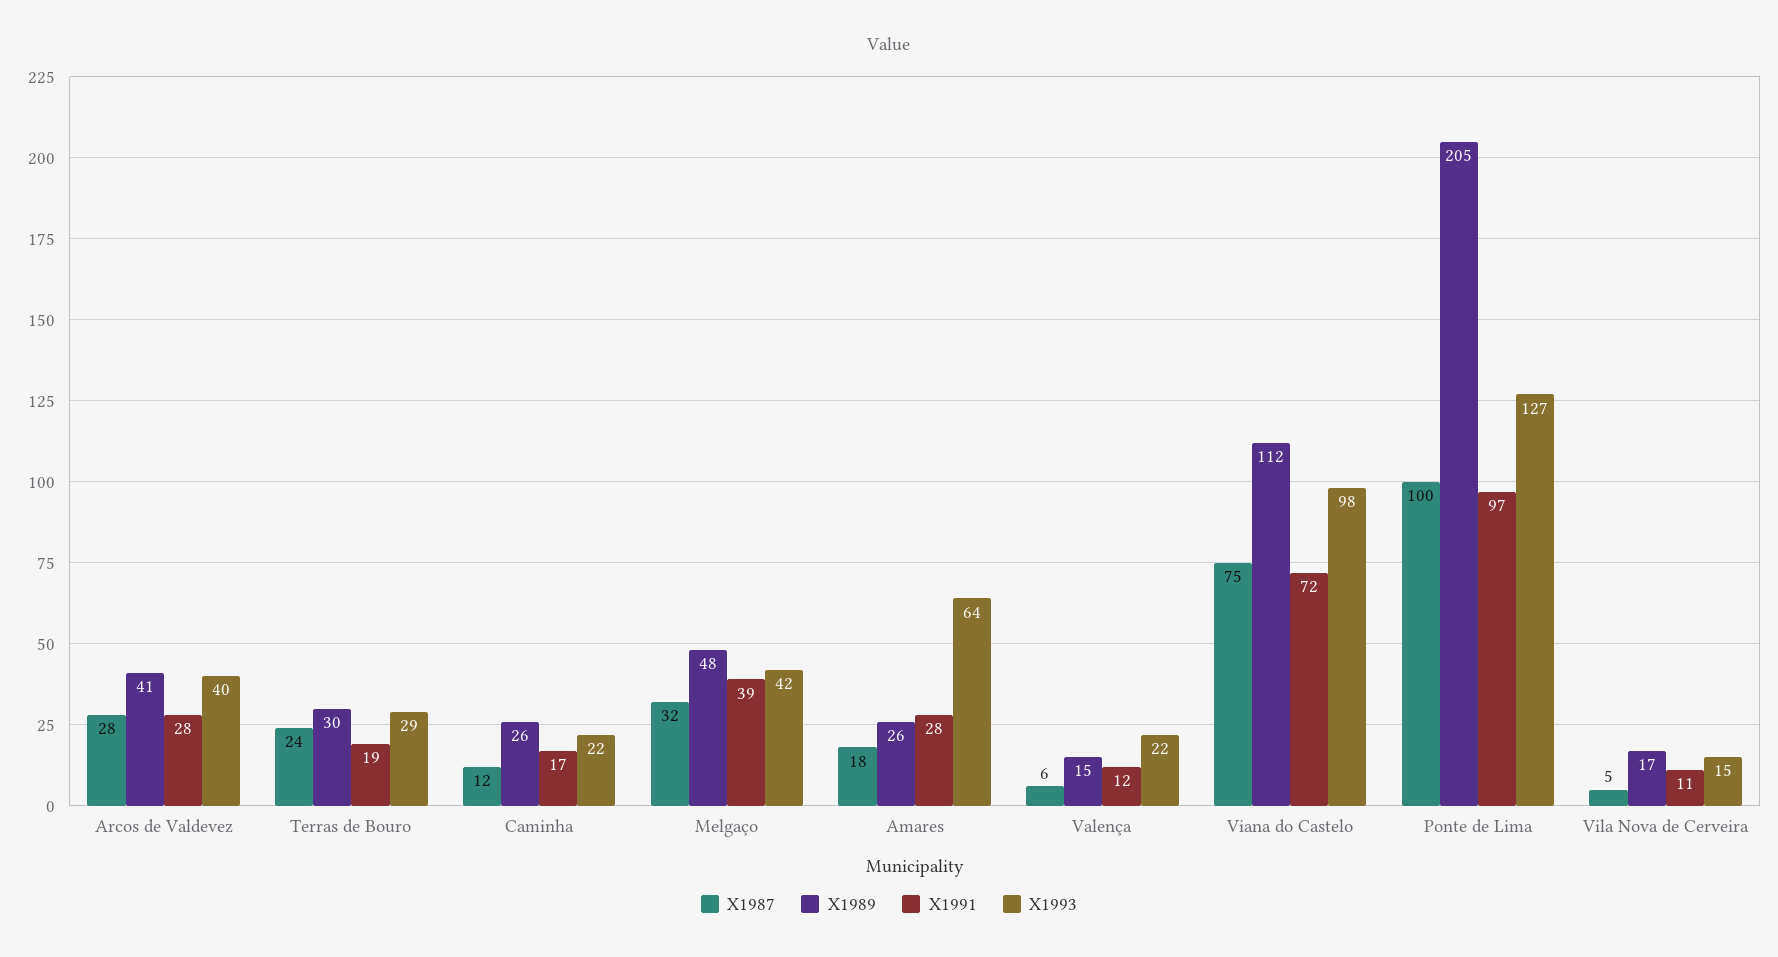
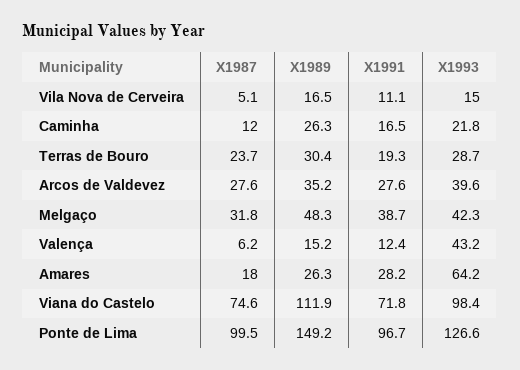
  {
    "X1987": {
      "Arcos de Valdevez": 27.6,
      "Terras de Bouro": 23.7,
      "Caminha": 12,
      "Melgaço": 31.8,
      "Amares": 18,
      "Valença": 6.2,
      "Viana do Castelo": 74.6,
      "Ponte de Lima": 99.5,
      "Vila Nova de Cerveira": 5.1
    },
    "X1989": {
-     "Arcos de Valdevez": 41,
+     "Arcos de Valdevez": 35.2,
      "Terras de Bouro": 30.4,
      "Caminha": 26.3,
      "Melgaço": 48.3,
      "Amares": 26.3,
      "Valença": 15.2,
      "Viana do Castelo": 111.9,
-     "Ponte de Lima": 205,
+     "Ponte de Lima": 149.2,
      "Vila Nova de Cerveira": 16.5
    },
    "X1991": {
      "Arcos de Valdevez": 27.6,
      "Terras de Bouro": 19.3,
      "Caminha": 16.5,
      "Melgaço": 38.7,
      "Amares": 28.2,
      "Valença": 12.4,
      "Viana do Castelo": 71.8,
      "Ponte de Lima": 96.7,
      "Vila Nova de Cerveira": 11.1
    },
    "X1993": {
      "Arcos de Valdevez": 39.6,
      "Terras de Bouro": 28.7,
      "Caminha": 21.8,
      "Melgaço": 42.3,
      "Amares": 64.2,
-     "Valença": 22,
+     "Valença": 43.2,
      "Viana do Castelo": 98.4,
      "Ponte de Lima": 126.6,
      "Vila Nova de Cerveira": 15
    }
  }

